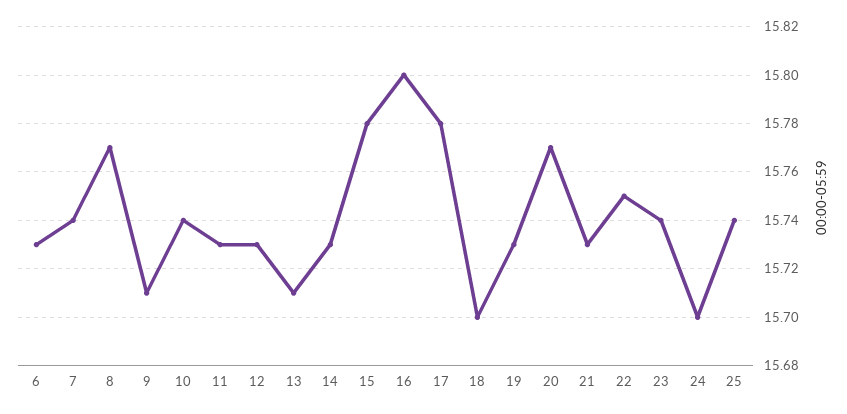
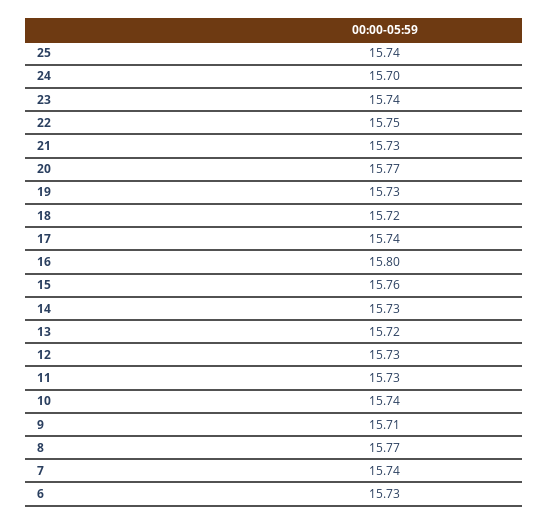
  {
    "6": 15.73,
    "7": 15.74,
    "8": 15.77,
    "9": 15.71,
    "10": 15.74,
    "11": 15.73,
    "12": 15.73,
-   "13": 15.71,
+   "13": 15.72,
    "14": 15.73,
-   "15": 15.78,
+   "15": 15.76,
    "16": 15.8,
-   "17": 15.78,
+   "17": 15.74,
-   "18": 15.7,
+   "18": 15.72,
    "19": 15.73,
    "20": 15.77,
    "21": 15.73,
    "22": 15.75,
    "23": 15.74,
    "24": 15.7,
    "25": 15.74
  }

